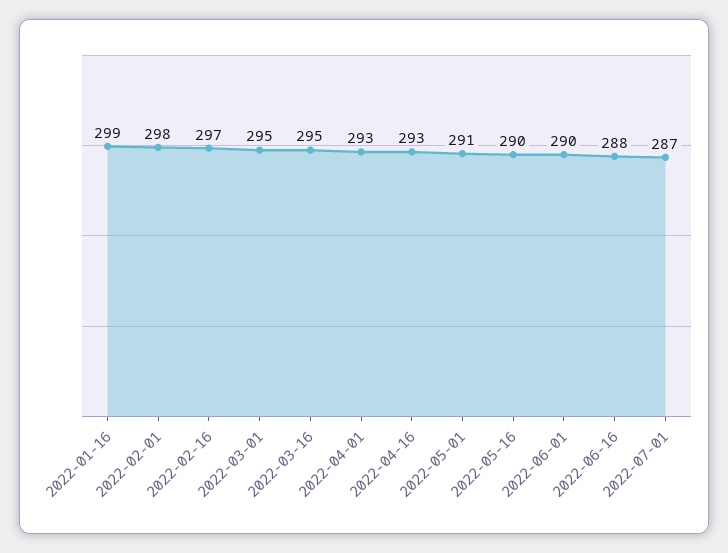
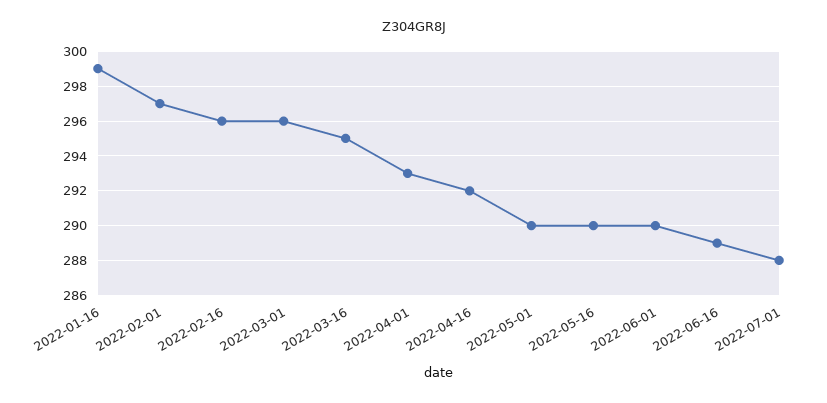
  {
    "2022-01-16": 299,
-   "2022-02-01": 298,
+   "2022-02-01": 297,
-   "2022-02-16": 297,
+   "2022-02-16": 296,
-   "2022-03-01": 295,
+   "2022-03-01": 296,
    "2022-03-16": 295,
    "2022-04-01": 293,
-   "2022-04-16": 293,
+   "2022-04-16": 292,
-   "2022-05-01": 291,
+   "2022-05-01": 290,
    "2022-05-16": 290,
    "2022-06-01": 290,
-   "2022-06-16": 288,
+   "2022-06-16": 289,
-   "2022-07-01": 287
+   "2022-07-01": 288
  }

